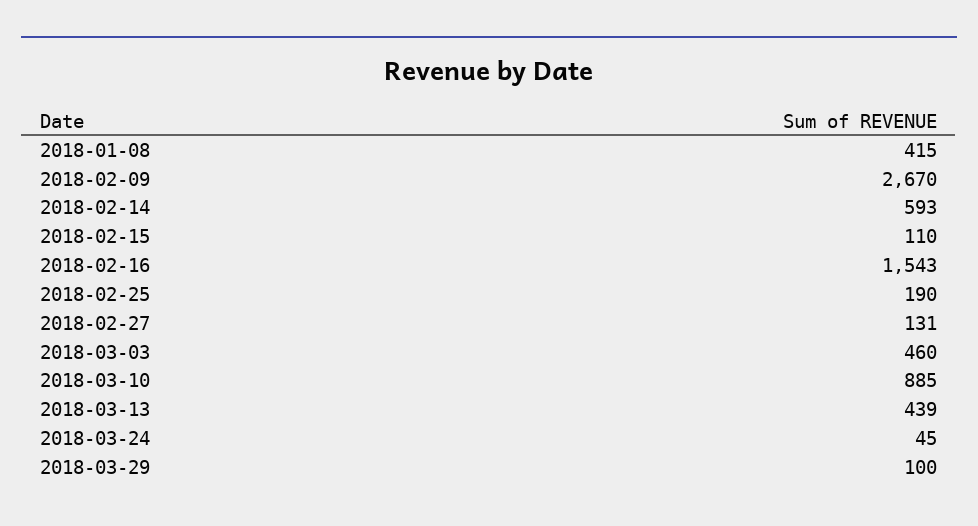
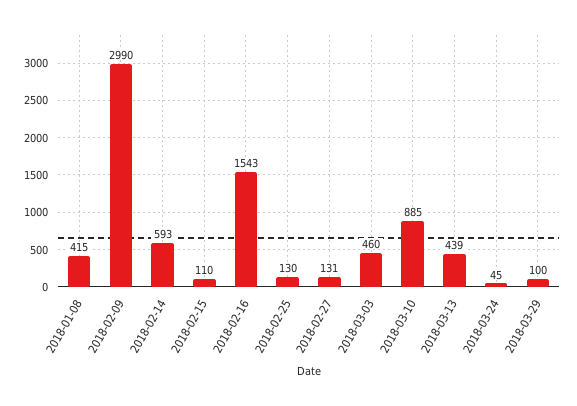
  {
    "2018-01-08": 415,
-   "2018-02-09": 2670,
+   "2018-02-09": 2990,
    "2018-02-14": 593,
    "2018-02-15": 110,
    "2018-02-16": 1543,
-   "2018-02-25": 190,
+   "2018-02-25": 130,
    "2018-02-27": 131,
    "2018-03-03": 460,
    "2018-03-10": 885,
    "2018-03-13": 439,
    "2018-03-24": 45,
    "2018-03-29": 100
  }

